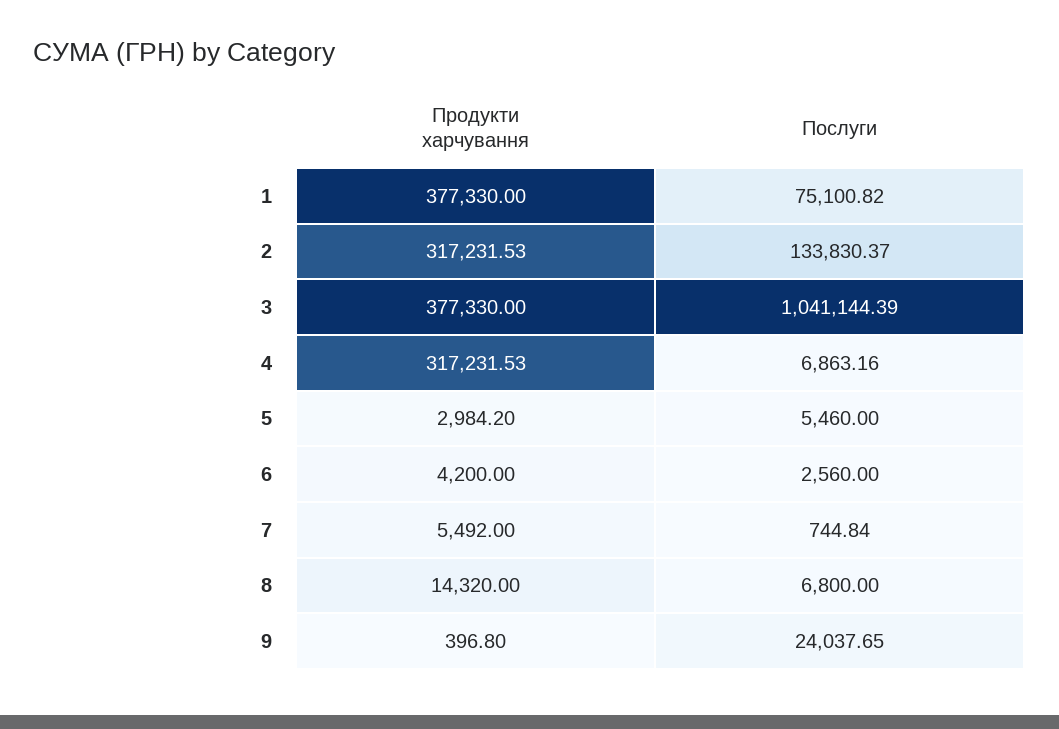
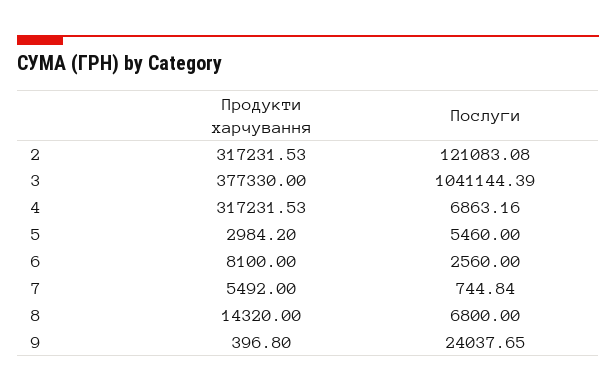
  {
    "Продукти харчування": {
-     "1": 377330,
      "2": 317231.53,
      "3": 377330,
      "4": 317231.53,
      "5": 2984.2,
-     "6": 4200,
+     "6": 8100,
      "7": 5492,
      "8": 14320,
      "9": 396.8
    },
    "Послуги": {
-     "1": 75100.82,
-     "2": 133830.37,
+     "2": 121083.08,
      "3": 1041144.39,
      "4": 6863.16,
      "5": 5460,
      "6": 2560,
      "7": 744.84,
      "8": 6800,
      "9": 24037.65
    }
  }

